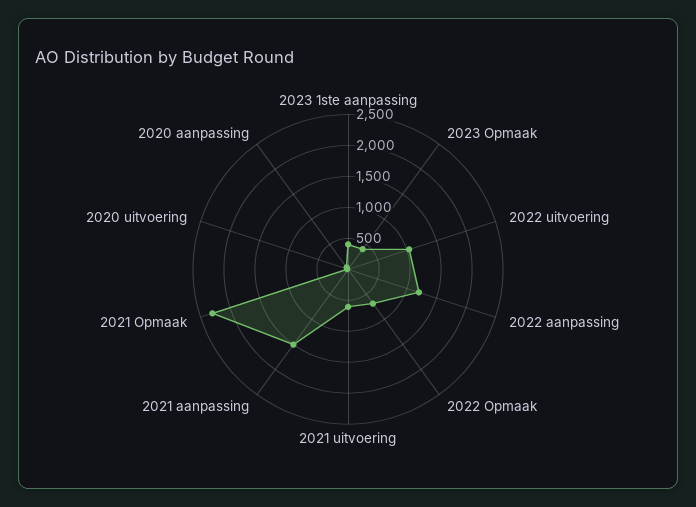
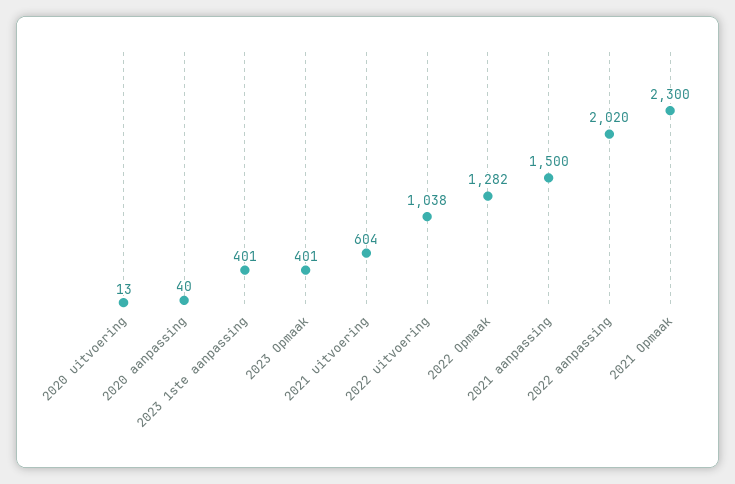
  {
    "2023 1ste aanpassing": 401,
    "2023 Opmaak": 401,
    "2022 uitvoering": 1038,
-   "2022 aanpassing": 1250,
+   "2022 aanpassing": 2020,
-   "2022 Opmaak": 750,
+   "2022 Opmaak": 1282,
    "2021 uitvoering": 604,
    "2021 aanpassing": 1500,
    "2021 Opmaak": 2300,
    "2020 uitvoering": 13,
    "2020 aanpassing": 40
  }

